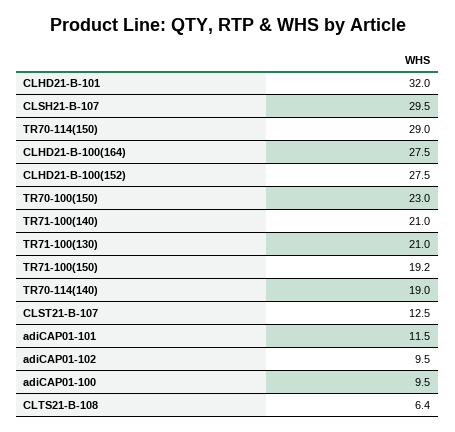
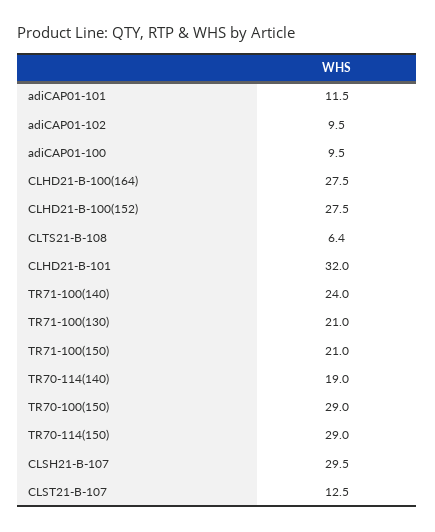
  {
    "CLHD21-B-101": 32,
    "CLSH21-B-107": 29.5,
    "TR70-114(150)": 29,
    "CLHD21-B-100(164)": 27.5,
    "CLHD21-B-100(152)": 27.5,
-   "TR70-100(150)": 23,
+   "TR70-100(150)": 29,
-   "TR71-100(140)": 21,
+   "TR71-100(140)": 24,
    "TR71-100(130)": 21,
-   "TR71-100(150)": 19.2,
+   "TR71-100(150)": 21,
    "TR70-114(140)": 19,
    "CLST21-B-107": 12.5,
    "adiCAP01-101": 11.5,
    "adiCAP01-102": 9.5,
    "adiCAP01-100": 9.5,
    "CLTS21-B-108": 6.4
  }

